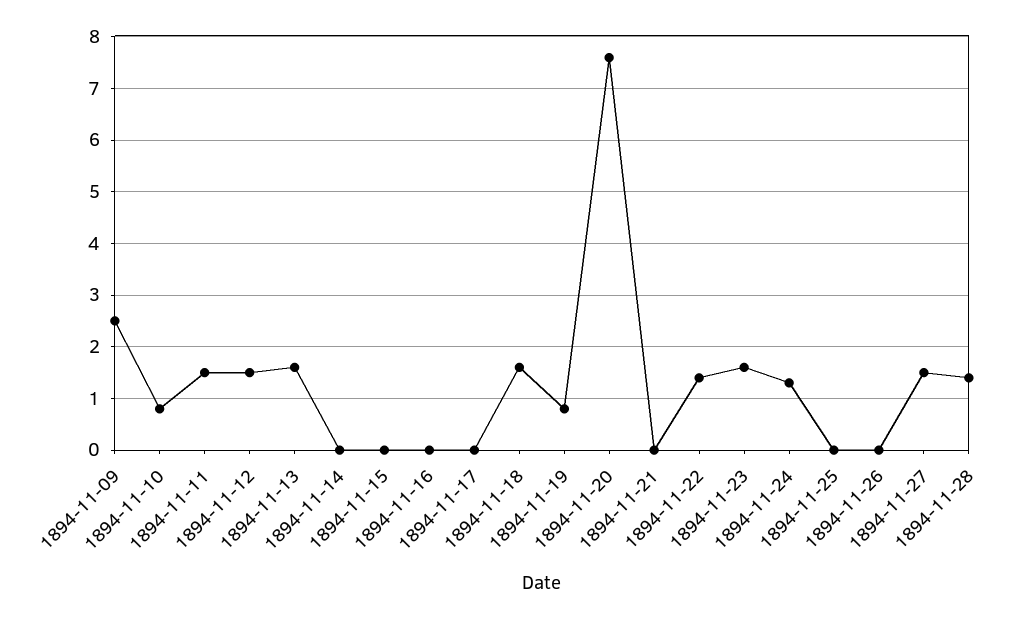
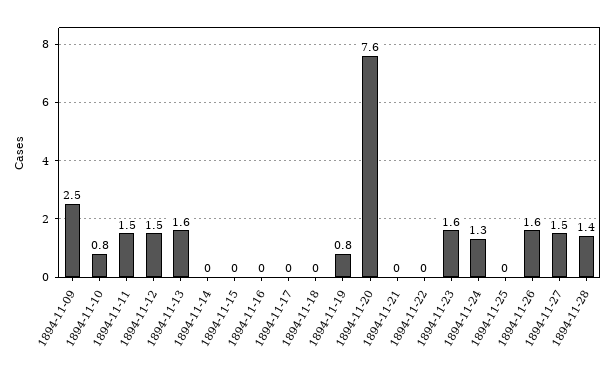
  {
    "1894-11-09": 2.5,
    "1894-11-10": 0.8,
    "1894-11-11": 1.5,
    "1894-11-12": 1.5,
    "1894-11-13": 1.6,
    "1894-11-14": 0,
    "1894-11-15": 0,
    "1894-11-16": 0,
    "1894-11-17": 0,
-   "1894-11-18": 1.5,
+   "1894-11-18": 0,
    "1894-11-19": 0.8,
    "1894-11-20": 7.6,
    "1894-11-21": 0,
-   "1894-11-22": 1.5,
+   "1894-11-22": 0,
    "1894-11-23": 1.6,
    "1894-11-24": 1.3,
    "1894-11-25": 0,
-   "1894-11-26": 0,
+   "1894-11-26": 1.6,
    "1894-11-27": 1.5,
    "1894-11-28": 1.4
  }

